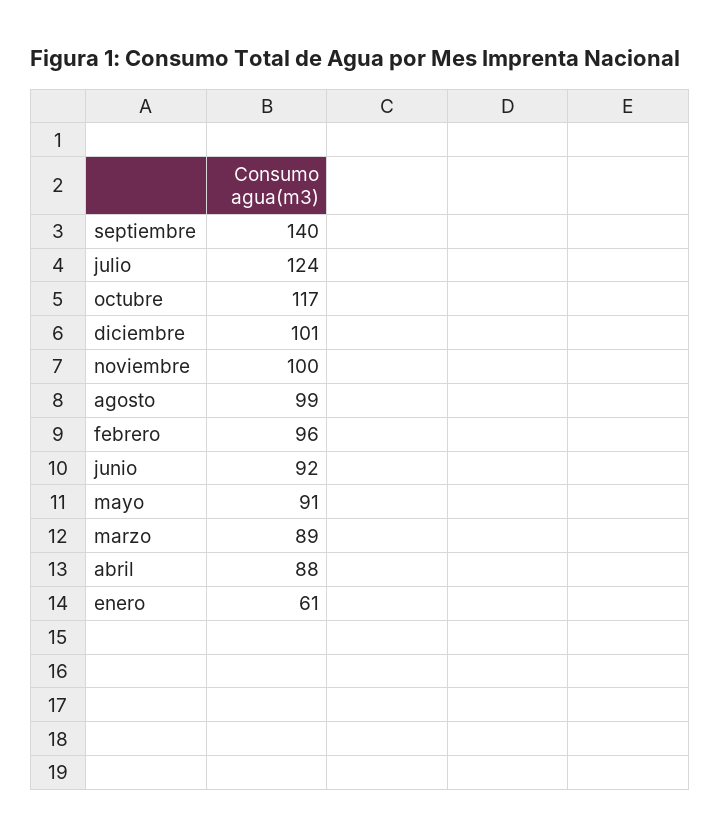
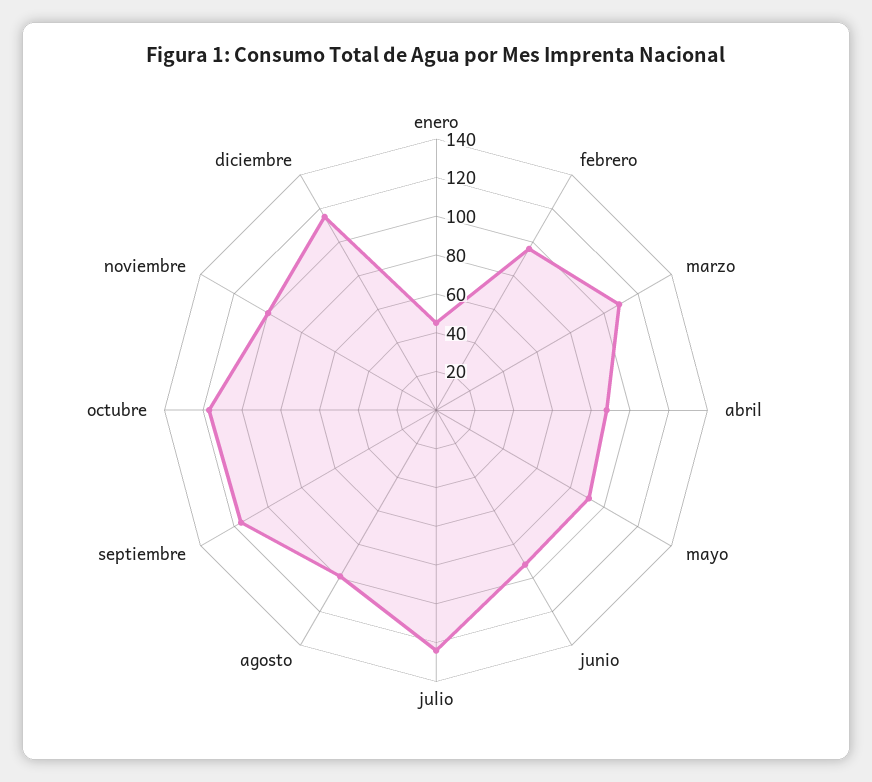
  {
-   "septiembre": 140,
+   "septiembre": 115,
    "julio": 124,
    "octubre": 117,
-   "diciembre": 101,
+   "diciembre": 115,
    "noviembre": 100,
    "agosto": 99,
    "febrero": 96,
    "junio": 92,
    "mayo": 91,
-   "marzo": 89,
+   "marzo": 110,
    "abril": 88,
-   "enero": 61
+   "enero": 45
  }

